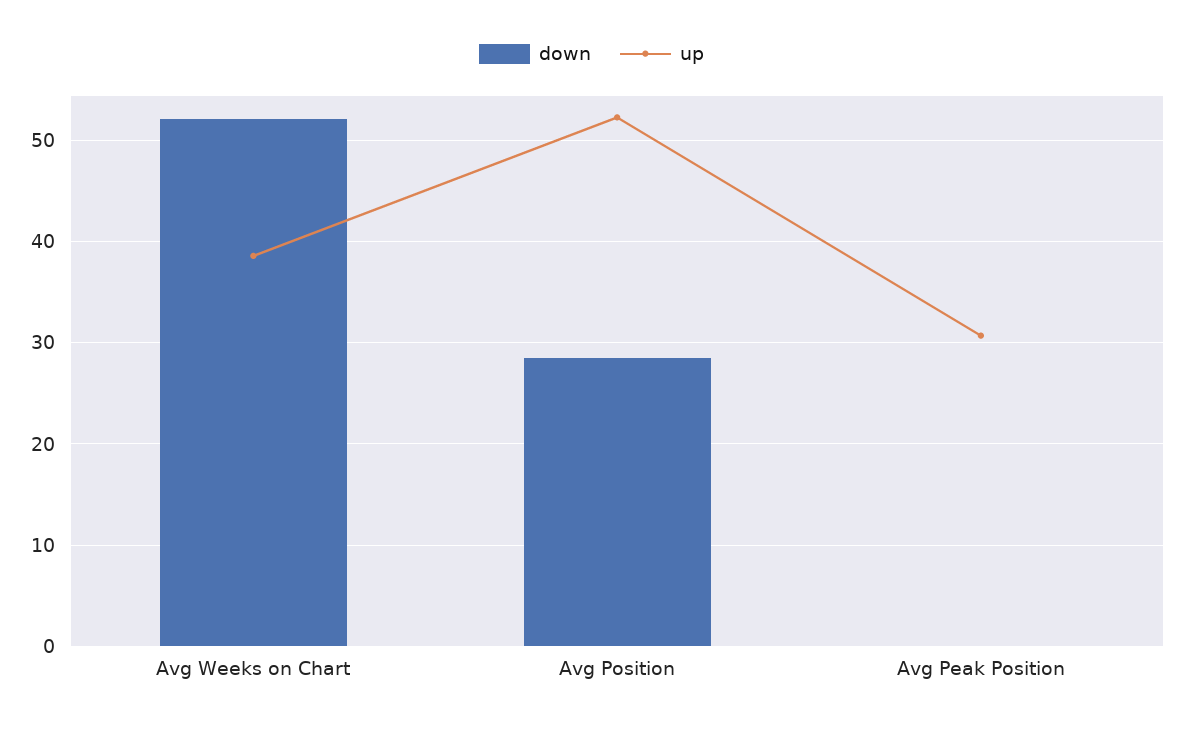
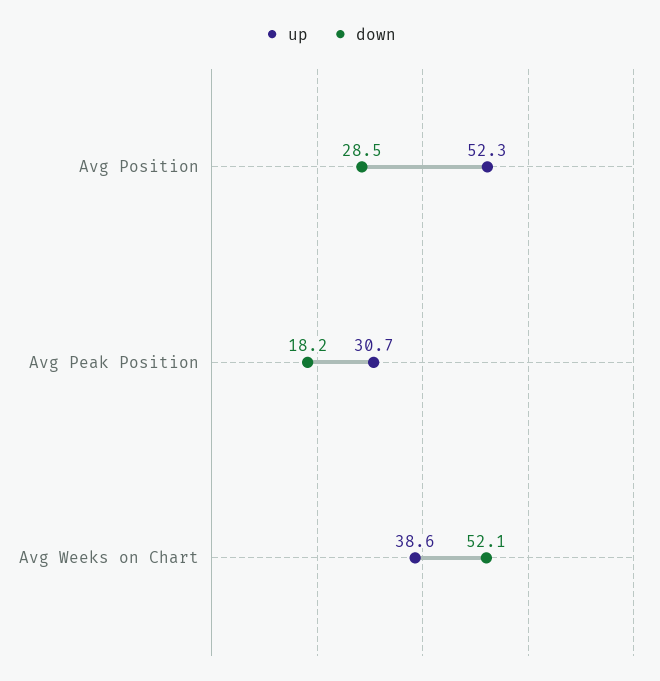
  {
    "down": {
      "Avg Weeks on Chart": 52.1,
      "Avg Position": 28.5,
-     "Avg Peak Position": 0
+     "Avg Peak Position": 18.2
    },
    "up": {
      "Avg Weeks on Chart": 38.6,
      "Avg Position": 52.3,
      "Avg Peak Position": 30.7
    }
  }

